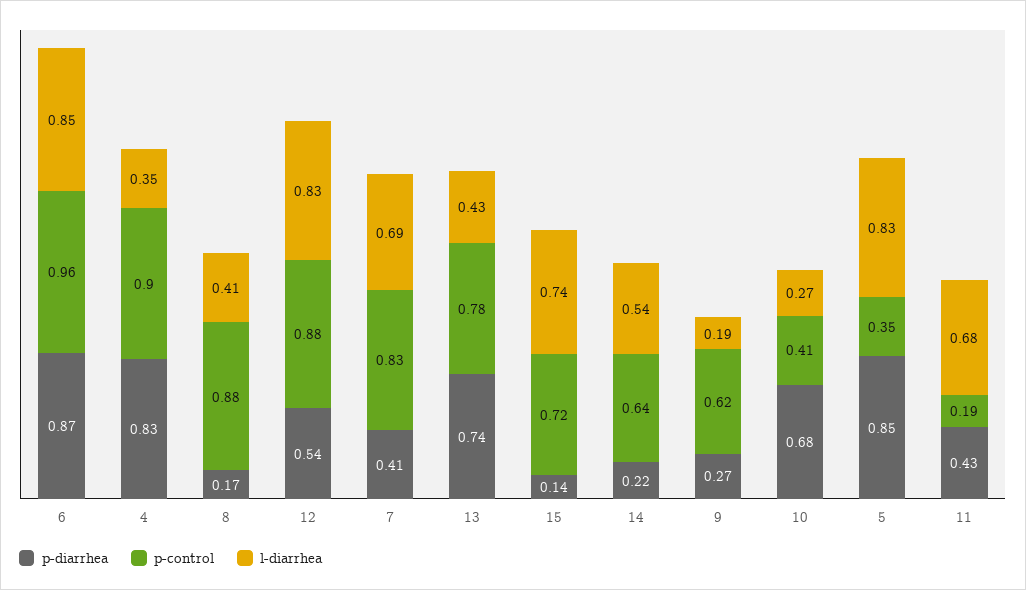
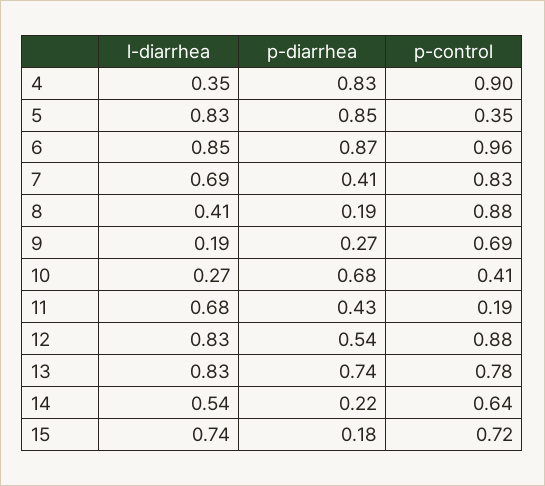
  {
    "p-diarrhea": {
      "6": 0.87,
      "4": 0.83,
-     "8": 0.17,
+     "8": 0.19,
      "12": 0.54,
      "7": 0.41,
      "13": 0.74,
-     "15": 0.14,
+     "15": 0.18,
      "14": 0.22,
      "9": 0.27,
      "10": 0.68,
      "5": 0.85,
      "11": 0.43
    },
    "p-control": {
      "6": 0.96,
      "4": 0.9,
      "8": 0.88,
      "12": 0.88,
      "7": 0.83,
      "13": 0.78,
      "15": 0.72,
      "14": 0.64,
-     "9": 0.62,
+     "9": 0.69,
      "10": 0.41,
      "5": 0.35,
      "11": 0.19
    },
    "l-diarrhea": {
      "6": 0.85,
      "4": 0.35,
      "8": 0.41,
      "12": 0.83,
      "7": 0.69,
-     "13": 0.43,
+     "13": 0.83,
      "15": 0.74,
      "14": 0.54,
      "9": 0.19,
      "10": 0.27,
      "5": 0.83,
      "11": 0.68
    }
  }

